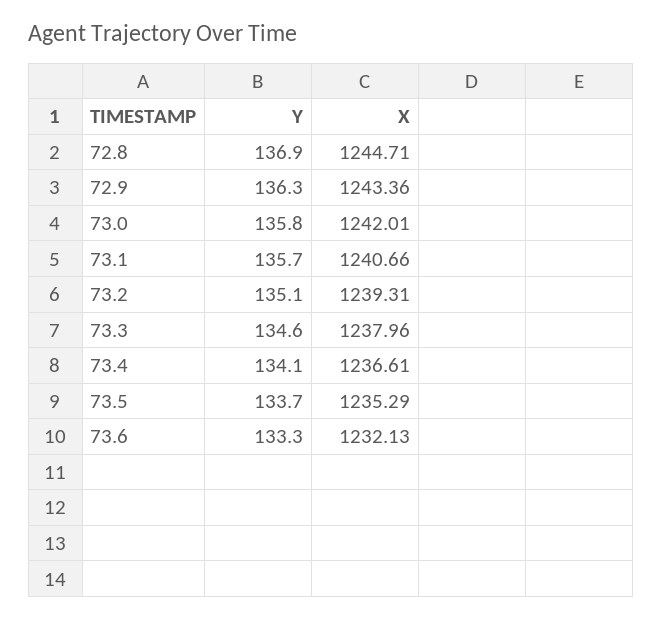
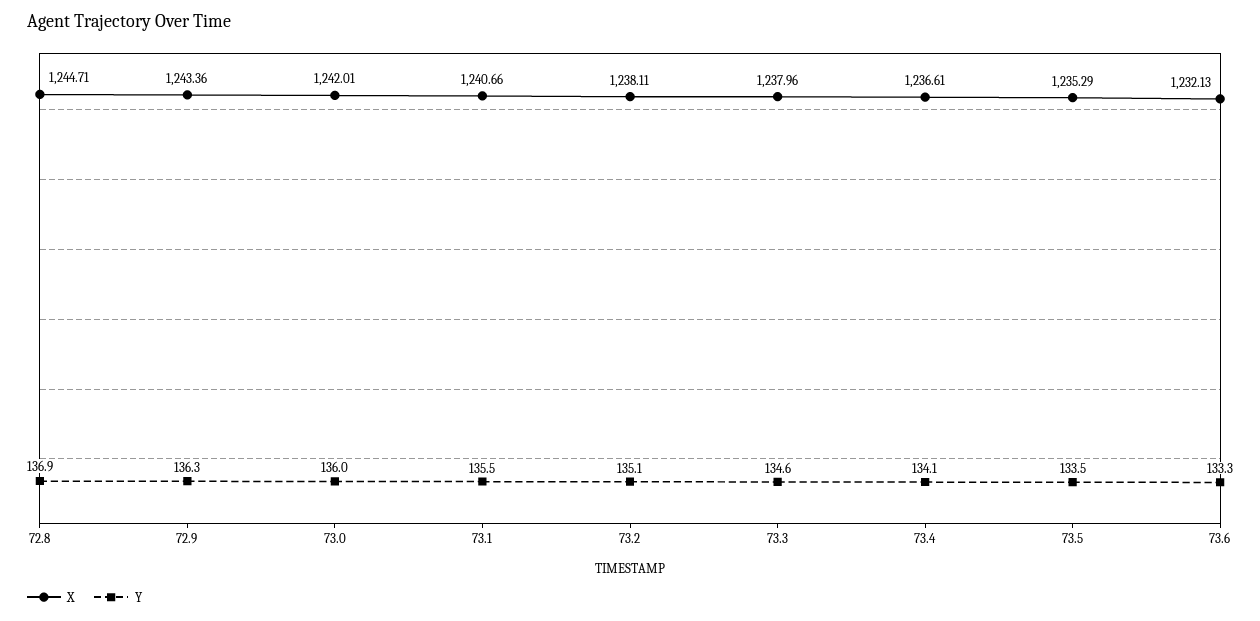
  {
    "Y": {
      "72.8": 136.9,
      "72.9": 136.3,
-     "73.0": 135.8,
+     "73.0": 136,
-     "73.1": 135.7,
+     "73.1": 135.5,
      "73.2": 135.1,
      "73.3": 134.6,
      "73.4": 134.1,
-     "73.5": 133.7,
+     "73.5": 133.5,
      "73.6": 133.3
    },
    "X": {
      "72.8": 1244.71,
      "72.9": 1243.36,
      "73.0": 1242.01,
      "73.1": 1240.66,
-     "73.2": 1239.31,
+     "73.2": 1238.11,
      "73.3": 1237.96,
      "73.4": 1236.61,
      "73.5": 1235.29,
      "73.6": 1232.13
    }
  }

